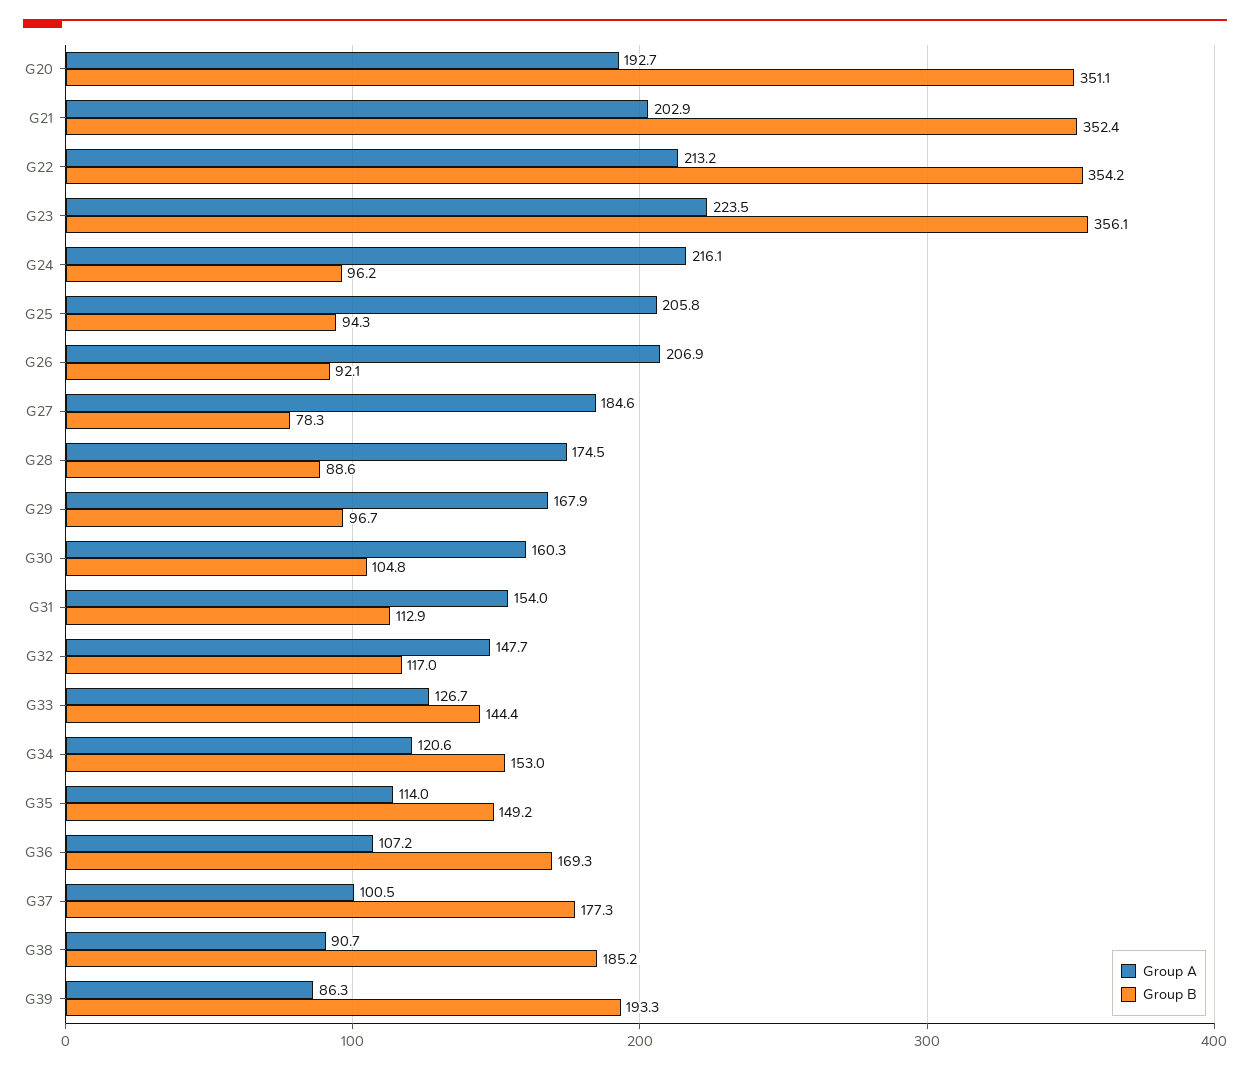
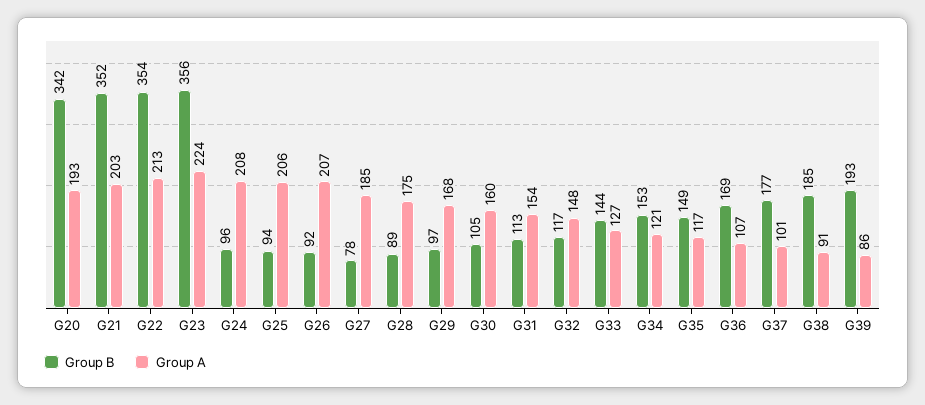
  {
    "Group A": {
      "G20": 192.7,
      "G21": 202.9,
      "G22": 213.2,
      "G23": 223.5,
-     "G24": 216.1,
+     "G24": 208,
      "G25": 205.8,
      "G26": 206.9,
      "G27": 184.6,
      "G28": 174.5,
      "G29": 167.9,
      "G30": 160.3,
      "G31": 154,
      "G32": 147.7,
      "G33": 126.7,
      "G34": 120.6,
-     "G35": 114,
+     "G35": 117,
      "G36": 107.2,
      "G37": 100.5,
      "G38": 90.7,
      "G39": 86.3
    },
    "Group B": {
-     "G20": 351.1,
+     "G20": 342,
      "G21": 352.4,
      "G22": 354.2,
      "G23": 356.1,
      "G24": 96.2,
      "G25": 94.3,
      "G26": 92.1,
      "G27": 78.3,
      "G28": 88.6,
      "G29": 96.7,
      "G30": 104.8,
      "G31": 112.9,
      "G32": 117,
      "G33": 144.4,
      "G34": 153,
      "G35": 149.2,
      "G36": 169.3,
      "G37": 177.3,
      "G38": 185.2,
      "G39": 193.3
    }
  }

